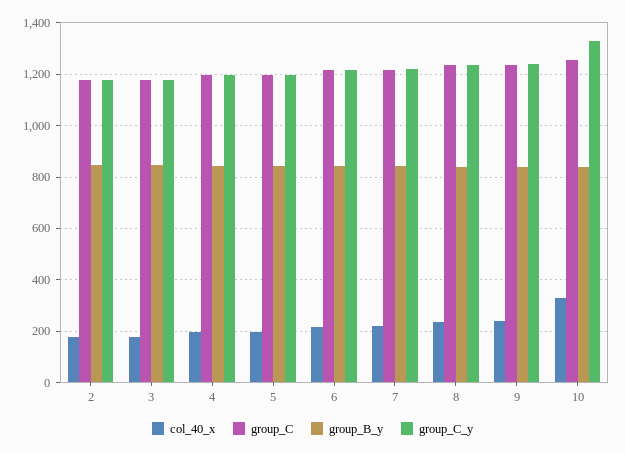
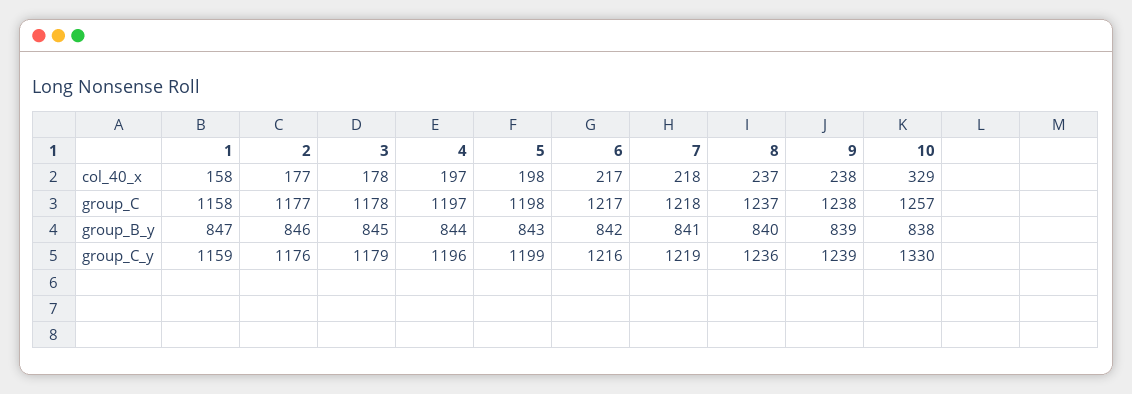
  {
    "col_40_x": {
      "2": 177,
      "3": 178,
      "4": 197,
      "5": 198,
      "6": 217,
      "7": 218,
      "8": 237,
      "9": 238,
-     "10": 329
+     "10": 329,
+     "1": 158
    },
    "group_C": {
      "2": 1177,
      "3": 1178,
      "4": 1197,
      "5": 1198,
      "6": 1217,
      "7": 1218,
      "8": 1237,
      "9": 1238,
-     "10": 1257
+     "10": 1257,
+     "1": 1158
    },
    "group_B_y": {
      "2": 846,
      "3": 845,
      "4": 844,
      "5": 843,
      "6": 842,
      "7": 841,
      "8": 840,
      "9": 839,
-     "10": 838
+     "10": 838,
+     "1": 847
    },
    "group_C_y": {
      "2": 1176,
      "3": 1179,
      "4": 1196,
      "5": 1199,
      "6": 1216,
      "7": 1219,
      "8": 1236,
      "9": 1239,
-     "10": 1330
+     "10": 1330,
+     "1": 1159
    }
  }

